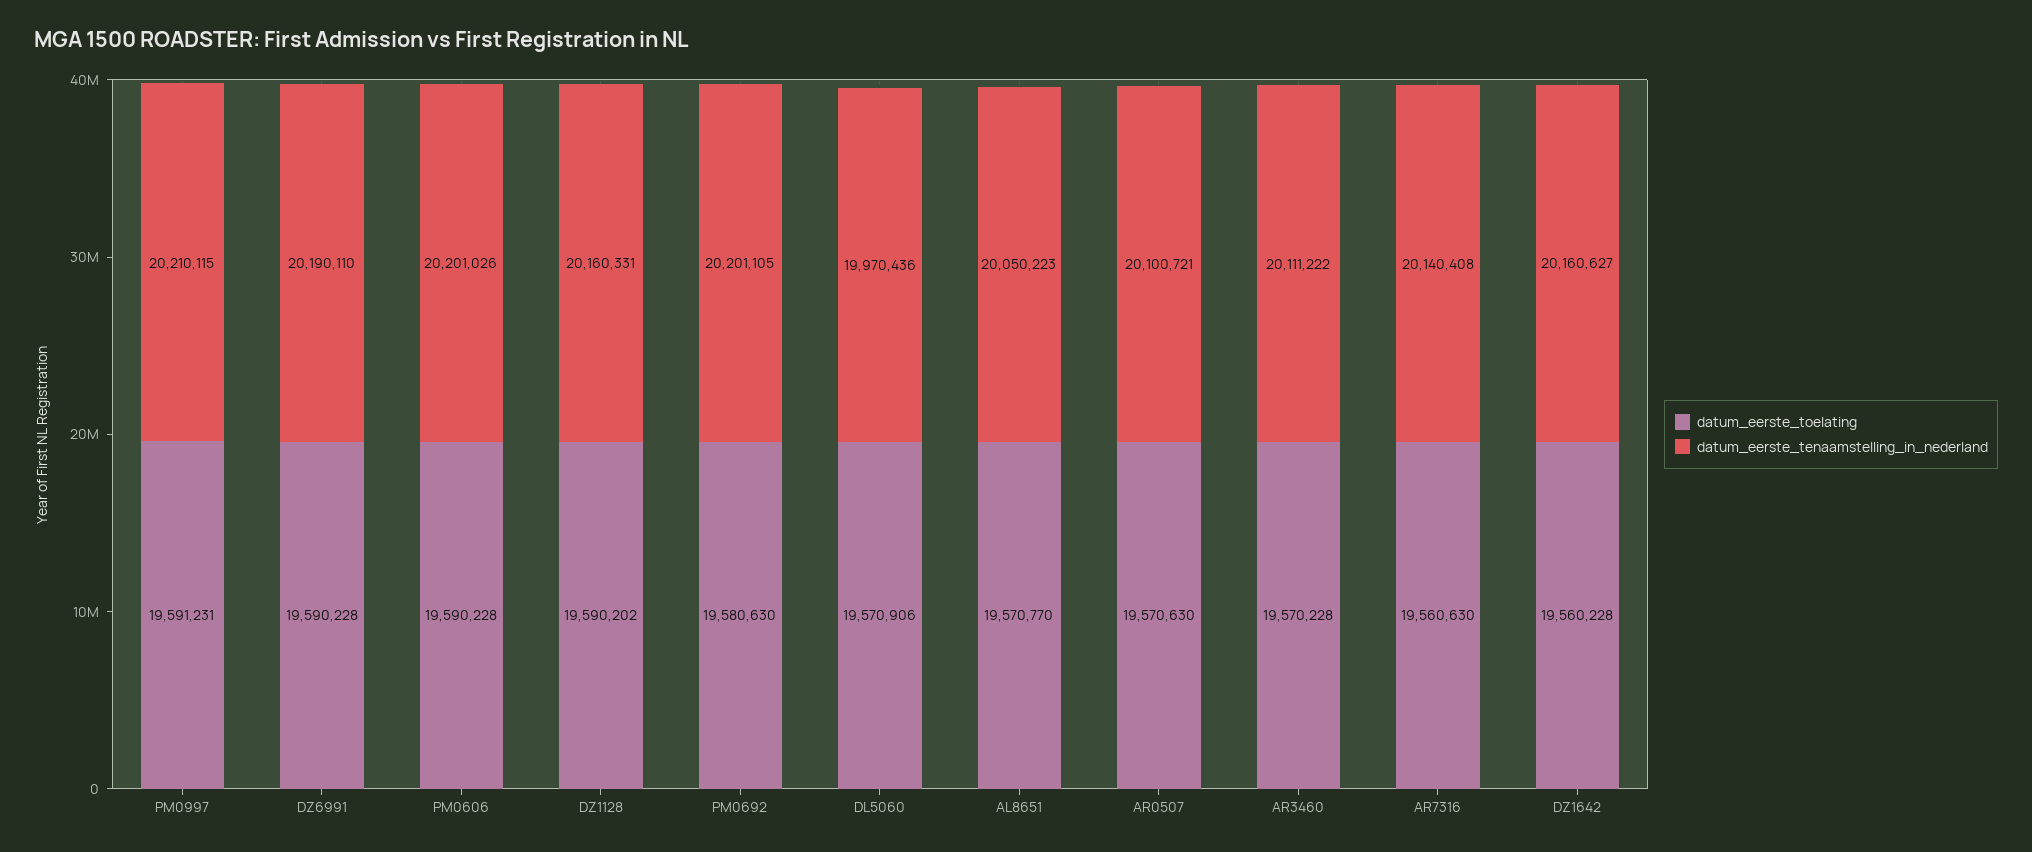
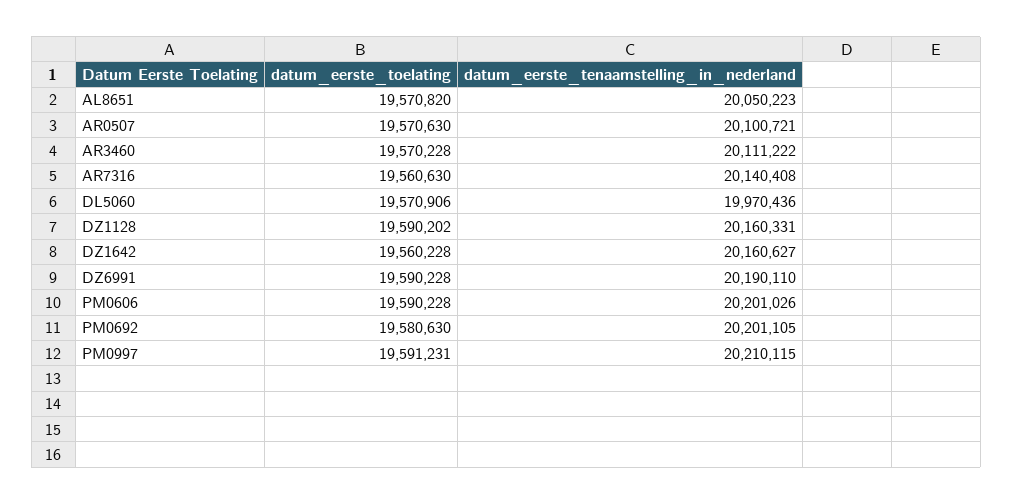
  {
    "datum_eerste_toelating": {
      "PM0997": 19591231,
      "DZ6991": 19590228,
      "PM0606": 19590228,
      "DZ1128": 19590202,
      "PM0692": 19580630,
      "DL5060": 19570906,
-     "AL8651": 19570770,
+     "AL8651": 19570820,
      "AR0507": 19570630,
      "AR3460": 19570228,
      "AR7316": 19560630,
      "DZ1642": 19560228
    },
    "datum_eerste_tenaamstelling_in_nederland": {
      "PM0997": 20210115,
      "DZ6991": 20190110,
      "PM0606": 20201026,
      "DZ1128": 20160331,
      "PM0692": 20201105,
      "DL5060": 19970436,
      "AL8651": 20050223,
      "AR0507": 20100721,
      "AR3460": 20111222,
      "AR7316": 20140408,
      "DZ1642": 20160627
    }
  }

